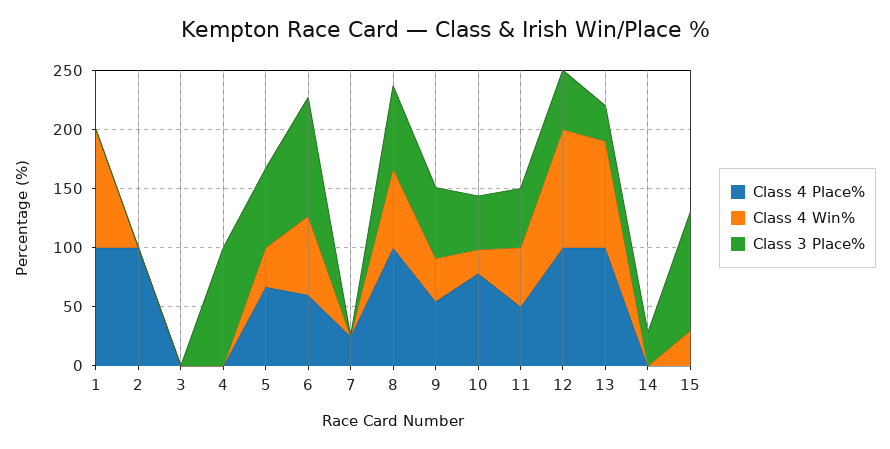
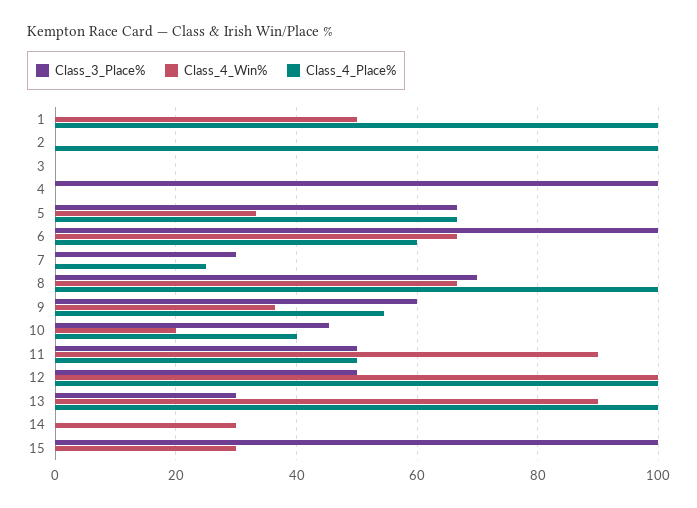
  {
    "Class 4 Place%": {
      "1": 100,
      "2": 100,
      "3": 0,
      "4": 0,
      "5": 66,
      "6": 60,
      "7": 26,
      "8": 100,
      "9": 54,
-     "10": 80,
+     "10": 40,
      "11": 50,
      "12": 100,
      "13": 100,
      "14": 0,
      "15": 0
    },
    "Class 4 Win%": {
-     "1": 100,
+     "1": 50,
      "2": 0,
      "3": 0,
      "4": 0,
      "5": 34,
      "6": 66,
      "7": 0,
      "8": 66,
      "9": 36,
      "10": 20,
-     "11": 50,
+     "11": 90,
      "12": 100,
      "13": 90,
-     "14": 0,
+     "14": 30,
      "15": 30
    },
    "Class 3 Place%": {
      "1": 0,
      "2": 0,
      "3": 0,
      "4": 100,
      "5": 66,
      "6": 100,
-     "7": 0,
+     "7": 30,
      "8": 70,
      "9": 60,
      "10": 46,
      "11": 50,
      "12": 50,
      "13": 30,
-     "14": 30,
+     "14": 0,
      "15": 100
    }
  }

